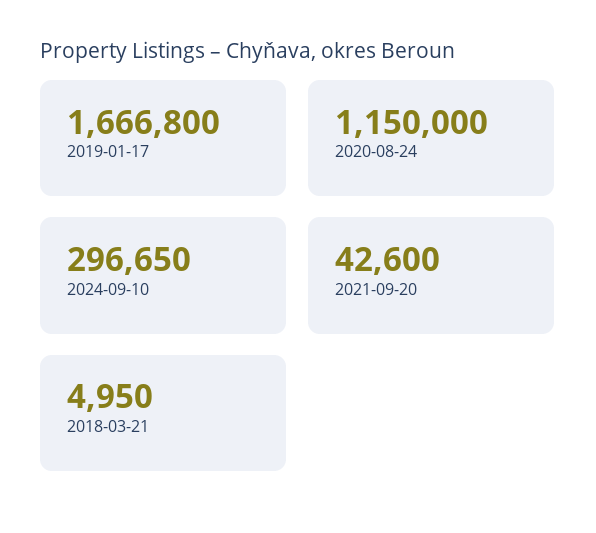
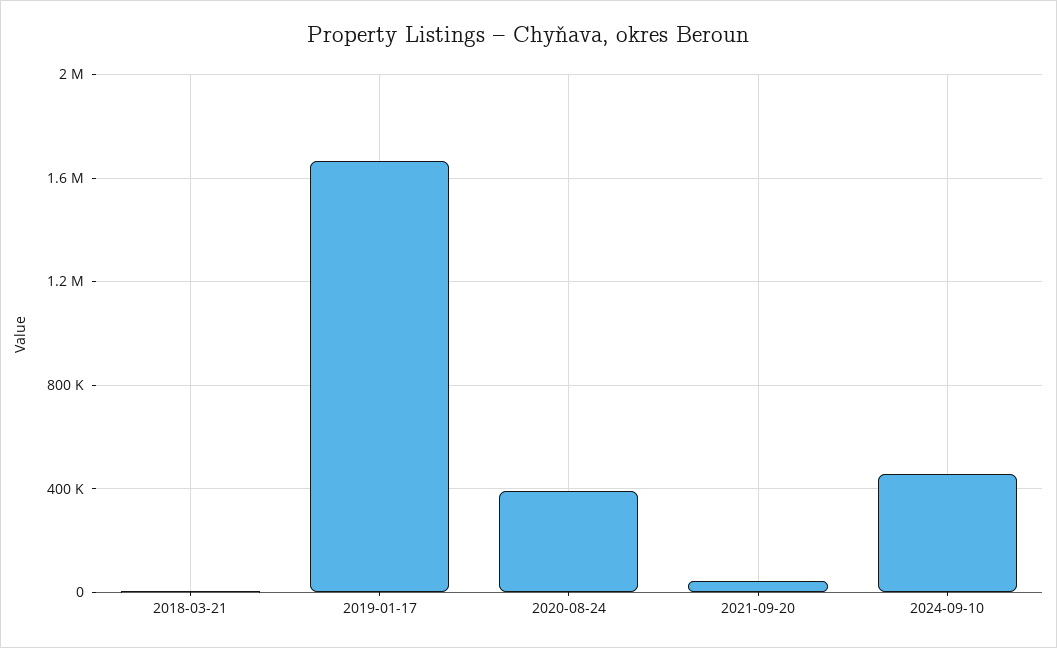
  {
    "2019-01-17": 1666800,
-   "2020-08-24": 1150000,
+   "2020-08-24": 400000,
-   "2024-09-10": 296650,
+   "2024-09-10": 450000,
    "2021-09-20": 42600,
    "2018-03-21": 4950
  }

